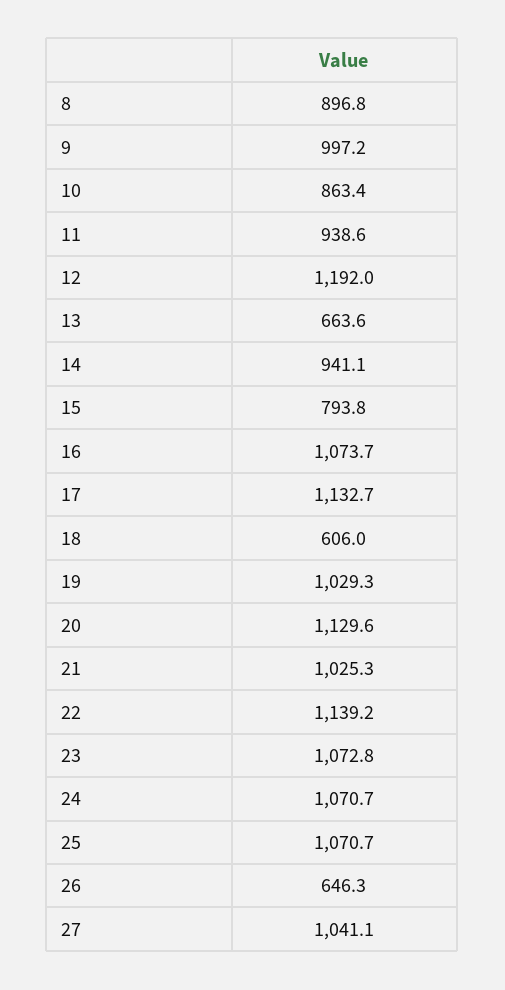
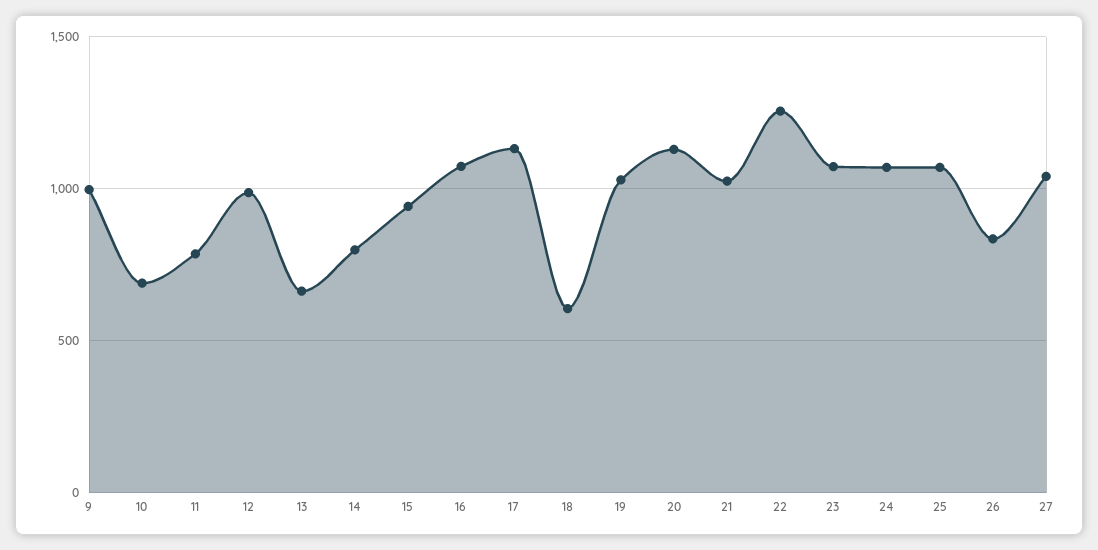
  {
-   "8": 896.8,
    "9": 997.2,
-   "10": 863.4,
+   "10": 700,
-   "11": 938.6,
+   "11": 800,
-   "12": 1192,
+   "12": 1000,
    "13": 663.6,
-   "14": 941.1,
+   "14": 800,
-   "15": 793.8,
+   "15": 950,
    "16": 1073.7,
    "17": 1132.7,
    "18": 606,
    "19": 1029.3,
    "20": 1129.6,
    "21": 1025.3,
-   "22": 1139.2,
+   "22": 1250,
    "23": 1072.8,
    "24": 1070.7,
    "25": 1070.7,
-   "26": 646.3,
+   "26": 850,
    "27": 1041.1
  }

